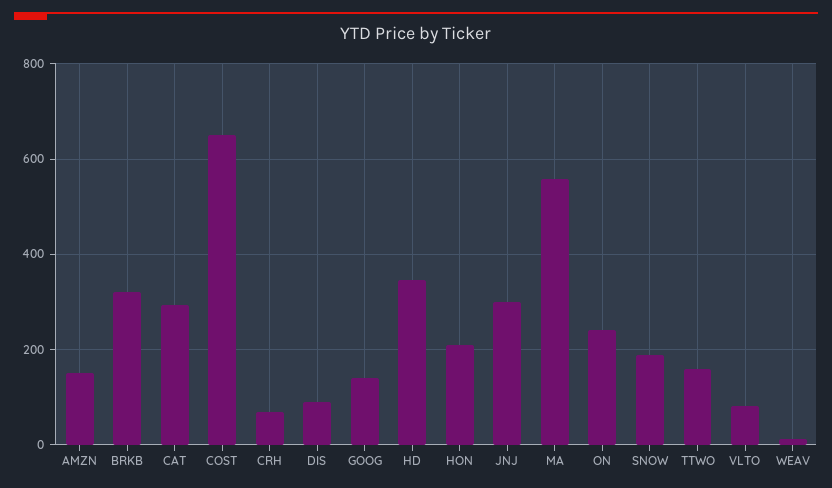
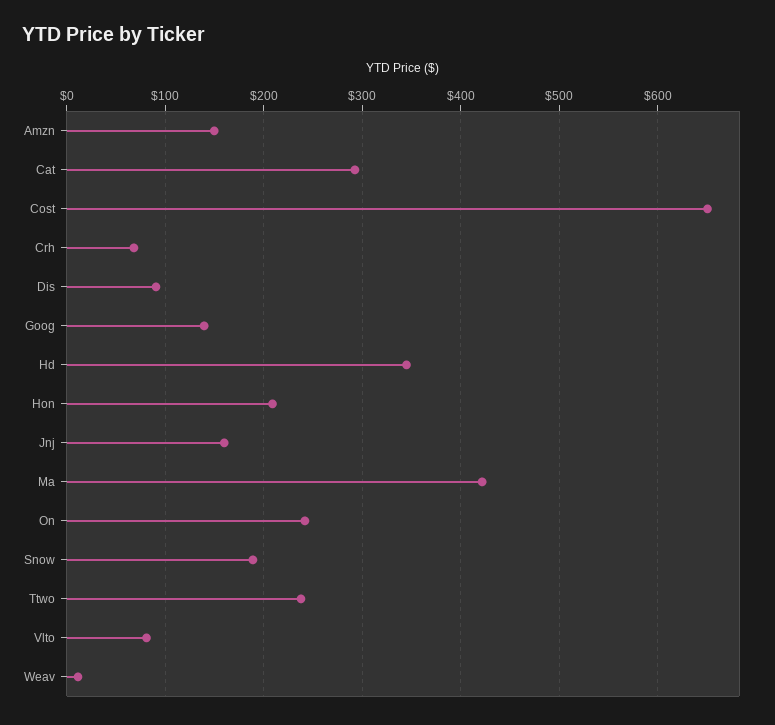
  {
    "AMZN": 150,
-   "BRKB": 320,
    "CAT": 290,
    "COST": 650,
    "CRH": 70,
    "DIS": 90,
    "GOOG": 140,
    "HD": 350,
    "HON": 210,
-   "JNJ": 300,
+   "JNJ": 160,
-   "MA": 560,
+   "MA": 420,
    "ON": 240,
    "SNOW": 190,
-   "TTWO": 160,
+   "TTWO": 240,
    "VLTO": 80,
    "WEAV": 10
  }

